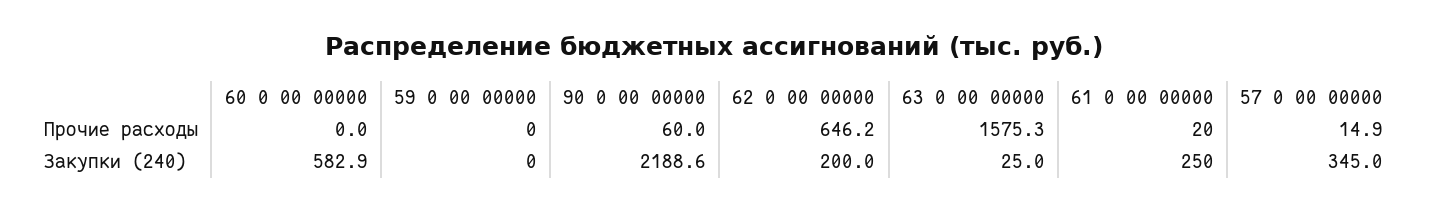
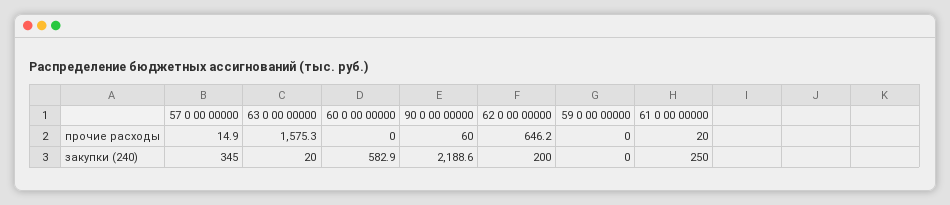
  {
    "60 0 00 00000": {
      "Прочие расходы": 0,
      "Закупки (240)": 582.9
    },
    "59 0 00 00000": {
      "Прочие расходы": 0,
      "Закупки (240)": 0
    },
    "90 0 00 00000": {
      "Прочие расходы": 60,
      "Закупки (240)": 2188.6
    },
    "62 0 00 00000": {
      "Прочие расходы": 646.2,
      "Закупки (240)": 200
    },
    "63 0 00 00000": {
      "Прочие расходы": 1575.3,
-     "Закупки (240)": 25
+     "Закупки (240)": 20
    },
    "61 0 00 00000": {
      "Прочие расходы": 20,
      "Закупки (240)": 250
    },
    "57 0 00 00000": {
      "Прочие расходы": 14.9,
      "Закупки (240)": 345
    }
  }

